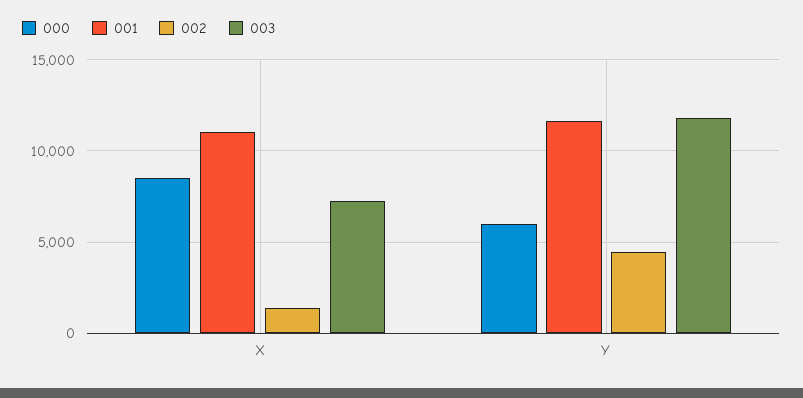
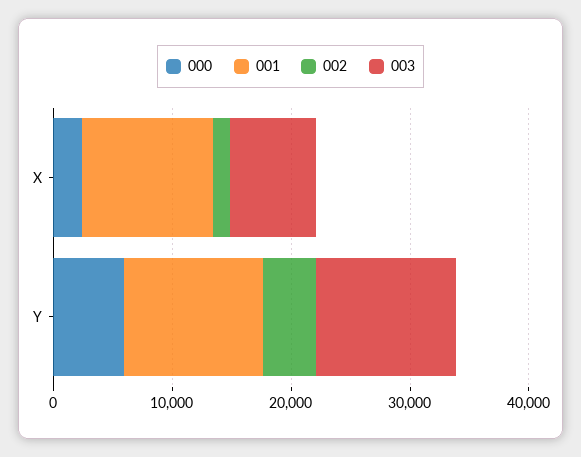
  {
    "000": {
-     "X": 8500,
+     "X": 2000,
      "Y": 6000
    },
    "001": {
      "X": 11000,
      "Y": 11500
    },
    "002": {
      "X": 1500,
      "Y": 4500
    },
    "003": {
      "X": 7500,
      "Y": 12000
    }
  }

